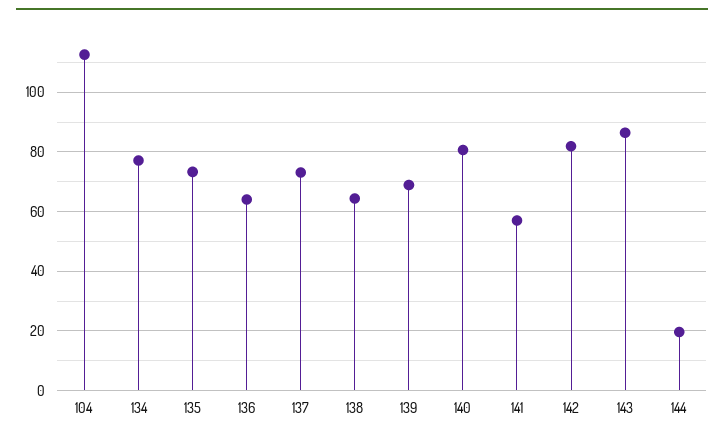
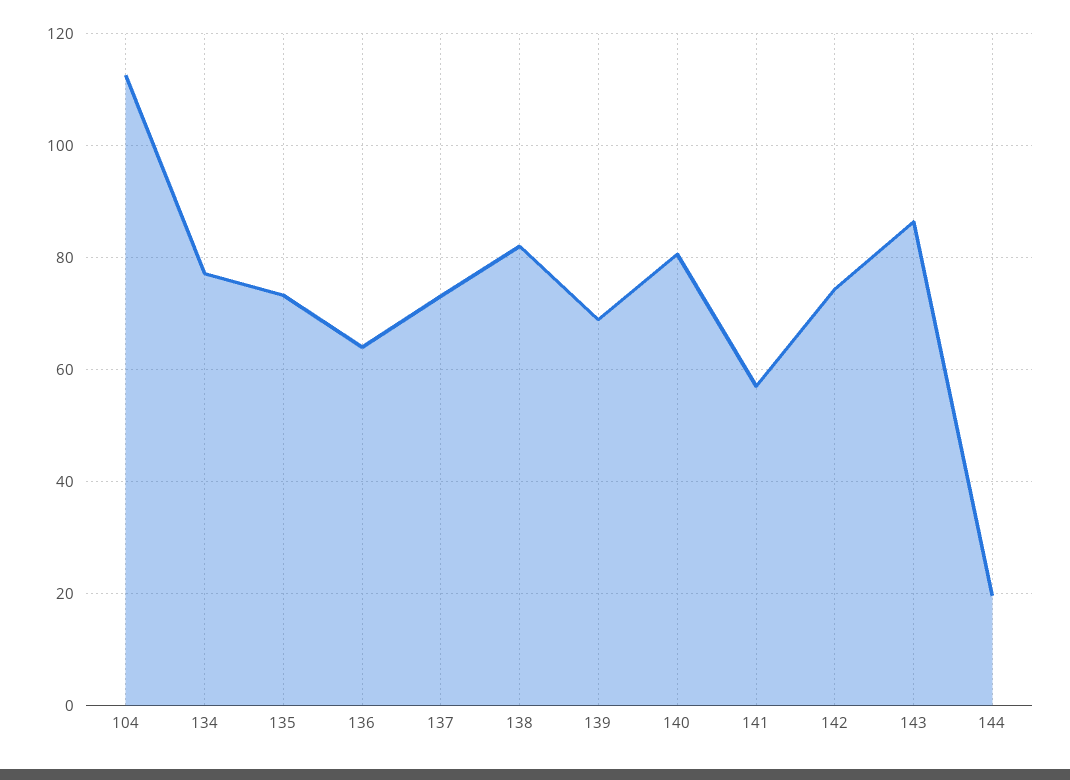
  {
    "104": 112,
    "134": 78,
    "135": 74,
    "136": 64,
    "137": 74,
-   "138": 65,
+   "138": 82,
    "139": 68,
    "140": 80,
    "141": 58,
-   "142": 82.5,
+   "142": 74,
    "143": 86,
    "144": 20
  }

